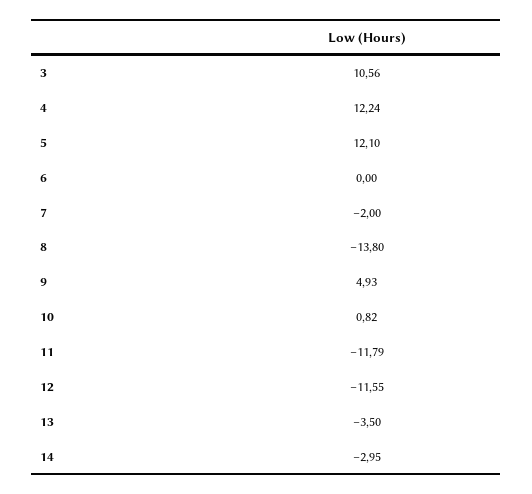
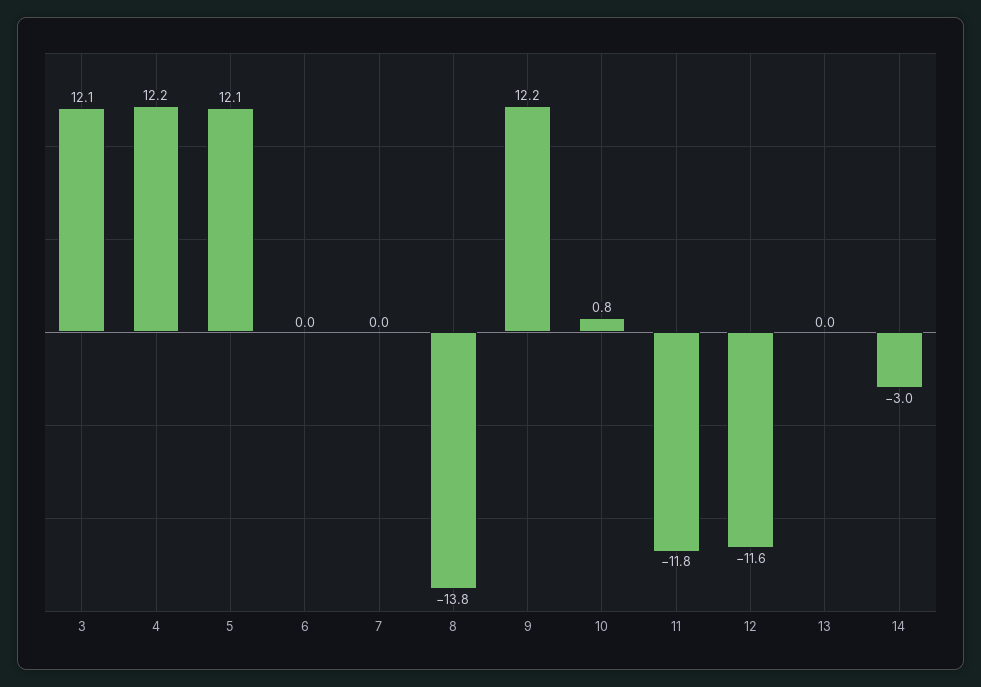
  {
-   "3": 10.56,
+   "3": 12.1,
    "4": 12.24,
    "5": 12.1,
    "6": 0,
-   "7": -2,
+   "7": 0,
    "8": -13.8,
-   "9": 4.93,
+   "9": 12.2,
    "10": 0.82,
    "11": -11.79,
    "12": -11.55,
-   "13": -3.5,
+   "13": 0,
    "14": -2.95
  }

